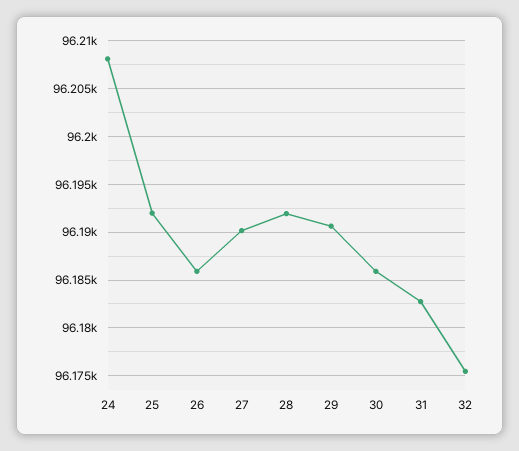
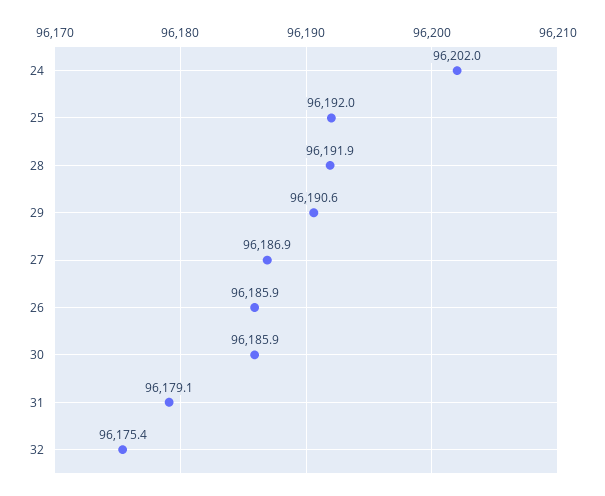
  {
-   "24": 96208,
+   "24": 96202,
    "25": 96192,
    "26": 96185.9,
-   "27": 96190,
+   "27": 96186.9,
    "28": 96191.9,
    "29": 96190.6,
    "30": 96185.9,
-   "31": 96183,
+   "31": 96179.1,
    "32": 96175.4
  }

